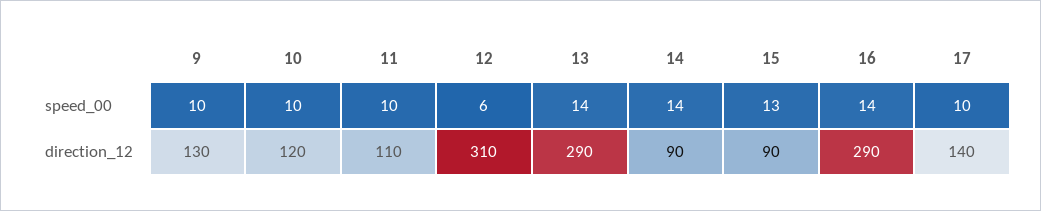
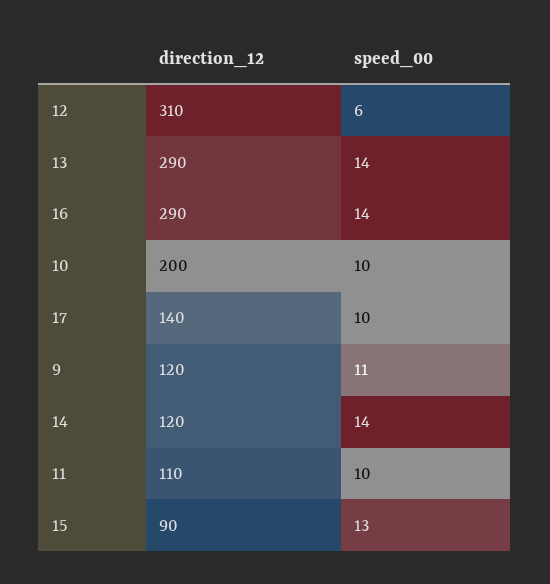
  {
    "9": {
-     "speed_00": 10,
+     "speed_00": 11,
-     "direction_12": 130
+     "direction_12": 120
    },
    "10": {
      "speed_00": 10,
-     "direction_12": 120
+     "direction_12": 200
    },
    "11": {
      "speed_00": 10,
      "direction_12": 110
    },
    "12": {
      "speed_00": 6,
      "direction_12": 310
    },
    "13": {
      "speed_00": 14,
      "direction_12": 290
    },
    "14": {
      "speed_00": 14,
-     "direction_12": 90
+     "direction_12": 120
    },
    "15": {
      "speed_00": 13,
      "direction_12": 90
    },
    "16": {
      "speed_00": 14,
      "direction_12": 290
    },
    "17": {
      "speed_00": 10,
      "direction_12": 140
    }
  }

